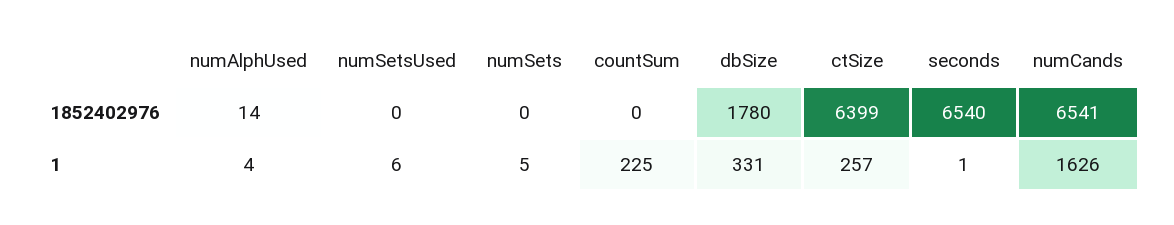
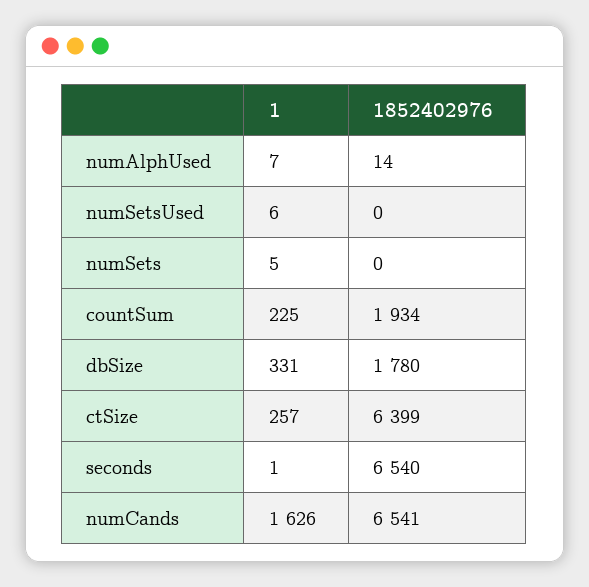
  {
    "numAlphUsed": {
      "1852402976": 14,
-     "1": 4
+     "1": 7
    },
    "numSetsUsed": {
      "1852402976": 0,
      "1": 6
    },
    "numSets": {
      "1852402976": 0,
      "1": 5
    },
    "countSum": {
-     "1852402976": 0,
+     "1852402976": 1934,
      "1": 225
    },
    "dbSize": {
      "1852402976": 1780,
      "1": 331
    },
    "ctSize": {
      "1852402976": 6399,
      "1": 257
    },
    "seconds": {
      "1852402976": 6540,
      "1": 1
    },
    "numCands": {
      "1852402976": 6541,
      "1": 1626
    }
  }

